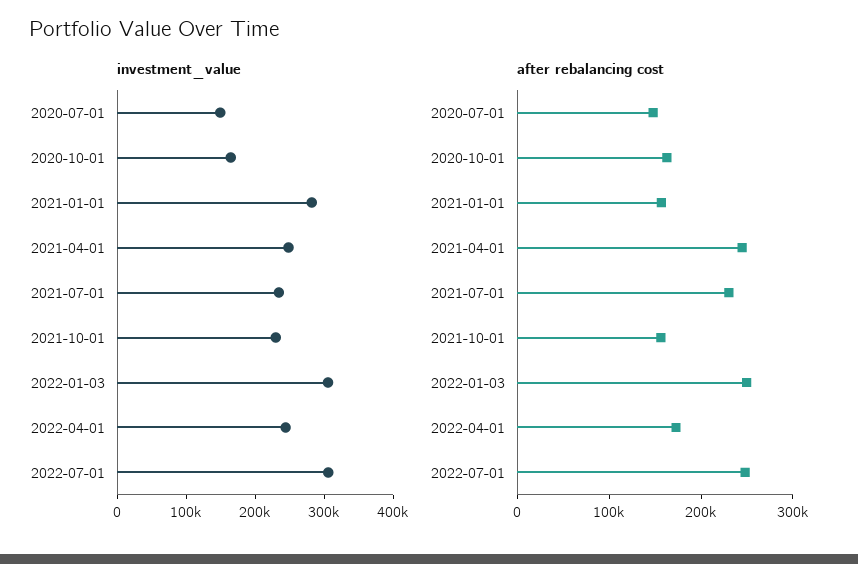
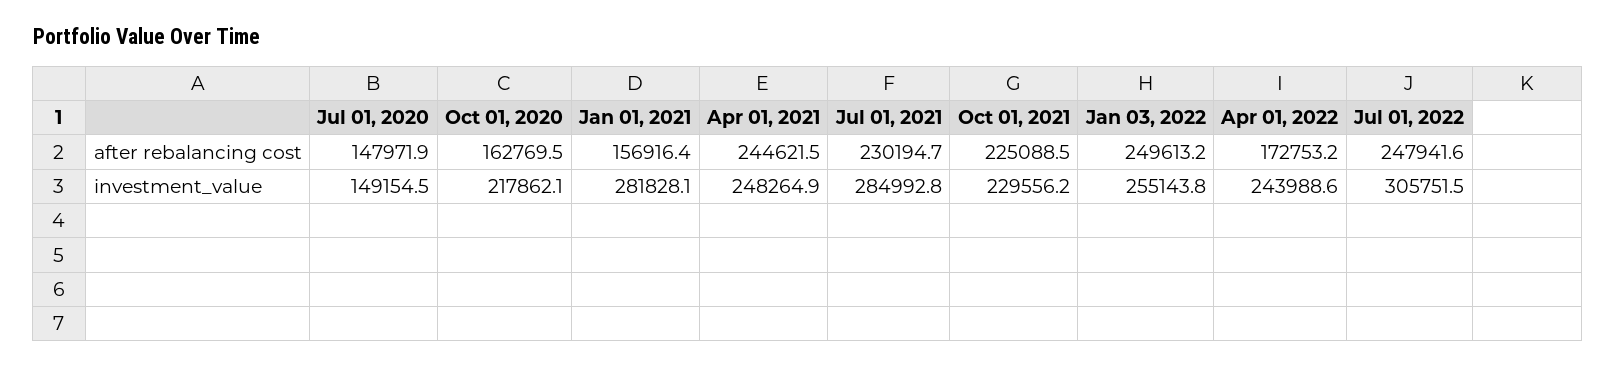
  {
    "investment_value": {
      "2020-07-01": 149154.5,
-     "2020-10-01": 160000,
+     "2020-10-01": 217862.1,
      "2021-01-01": 281828.1,
      "2021-04-01": 248264.9,
-     "2021-07-01": 240000,
+     "2021-07-01": 284992.8,
      "2021-10-01": 229556.2,
-     "2022-01-03": 300000,
+     "2022-01-03": 255143.8,
      "2022-04-01": 243988.6,
      "2022-07-01": 305751.5
    },
    "after rebalancing cost": {
      "2020-07-01": 147971.9,
      "2020-10-01": 162769.5,
      "2021-01-01": 156916.4,
      "2021-04-01": 244621.5,
      "2021-07-01": 230194.7,
-     "2021-10-01": 160000,
+     "2021-10-01": 225088.5,
      "2022-01-03": 249613.2,
      "2022-04-01": 172753.2,
      "2022-07-01": 247941.6
    }
  }

